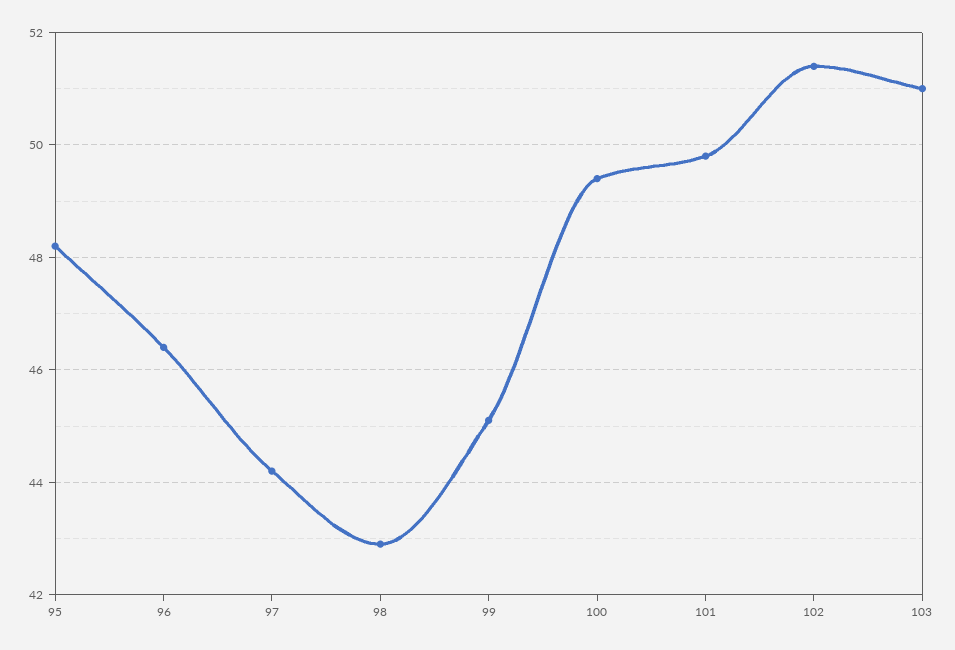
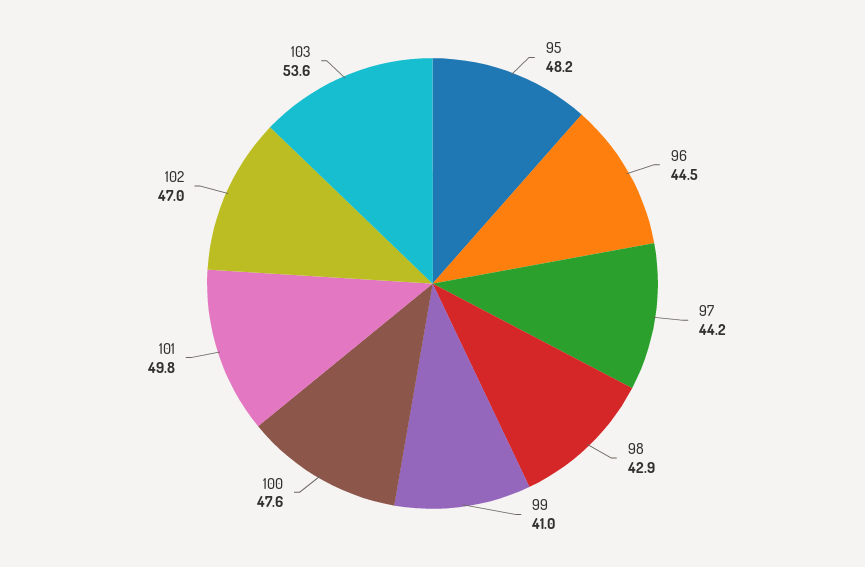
  {
    "95": 48.2,
-   "96": 46.5,
+   "96": 44.5,
    "97": 44.2,
    "98": 42.9,
-   "99": 45,
+   "99": 41,
-   "100": 49.5,
+   "100": 47.6,
    "101": 49.8,
-   "102": 51.5,
+   "102": 47,
-   "103": 51
+   "103": 53.6
  }

